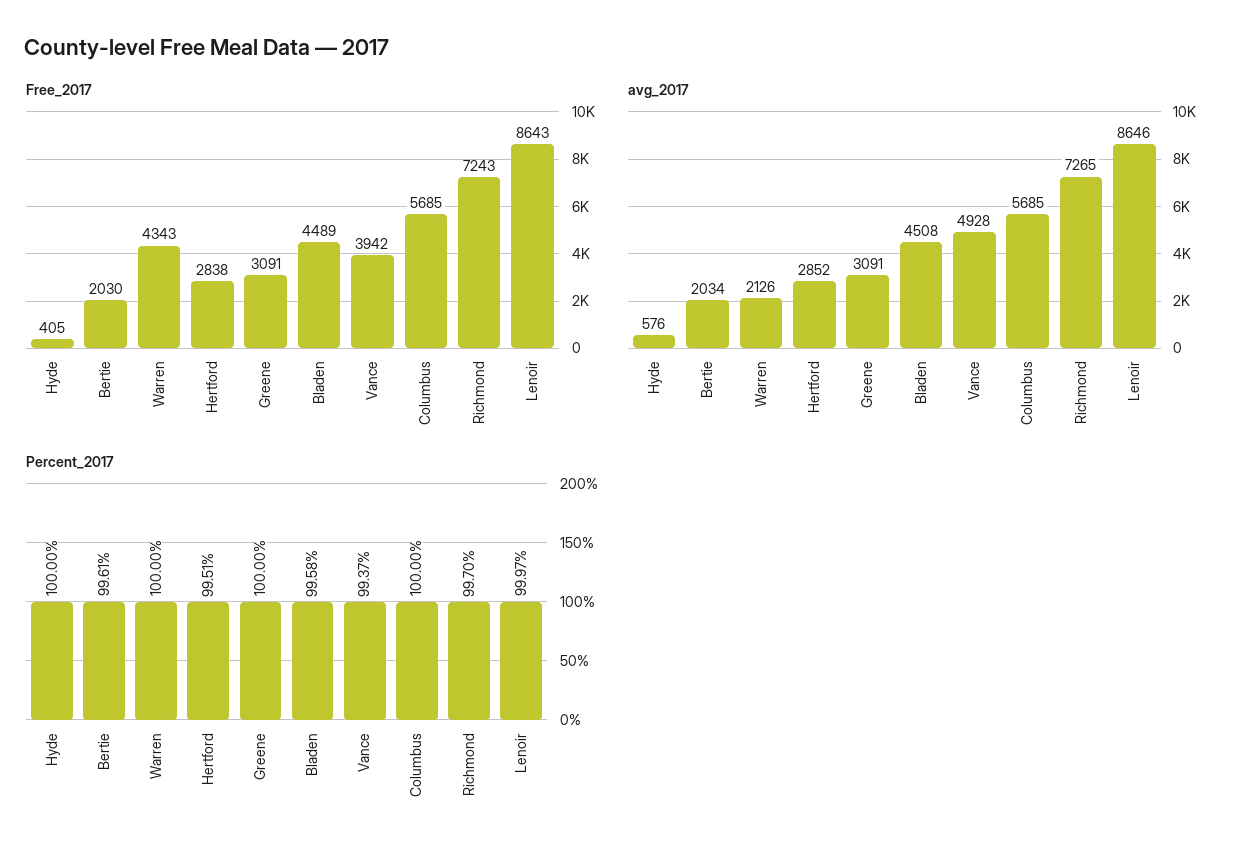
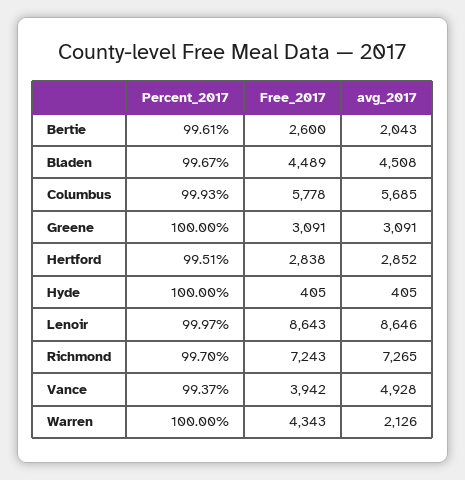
  {
    "Free_2017": {
      "Hyde": 405,
-     "Bertie": 2030,
+     "Bertie": 2600,
      "Warren": 4343,
      "Hertford": 2838,
      "Greene": 3091,
      "Bladen": 4489,
      "Vance": 3942,
-     "Columbus": 5685,
+     "Columbus": 5778,
      "Richmond": 7243,
      "Lenoir": 8643
    },
    "avg_2017": {
-     "Hyde": 576,
+     "Hyde": 405,
-     "Bertie": 2034,
+     "Bertie": 2043,
      "Warren": 2126,
      "Hertford": 2852,
      "Greene": 3091,
      "Bladen": 4508,
      "Vance": 4928,
      "Columbus": 5685,
      "Richmond": 7265,
      "Lenoir": 8646
    },
    "Percent_2017": {
      "Hyde": 100,
      "Bertie": 99.61,
      "Warren": 100,
      "Hertford": 99.51,
      "Greene": 100,
-     "Bladen": 99.58,
+     "Bladen": 99.67,
      "Vance": 99.37,
-     "Columbus": 100,
+     "Columbus": 99.93,
      "Richmond": 99.7,
      "Lenoir": 99.97
    }
  }

